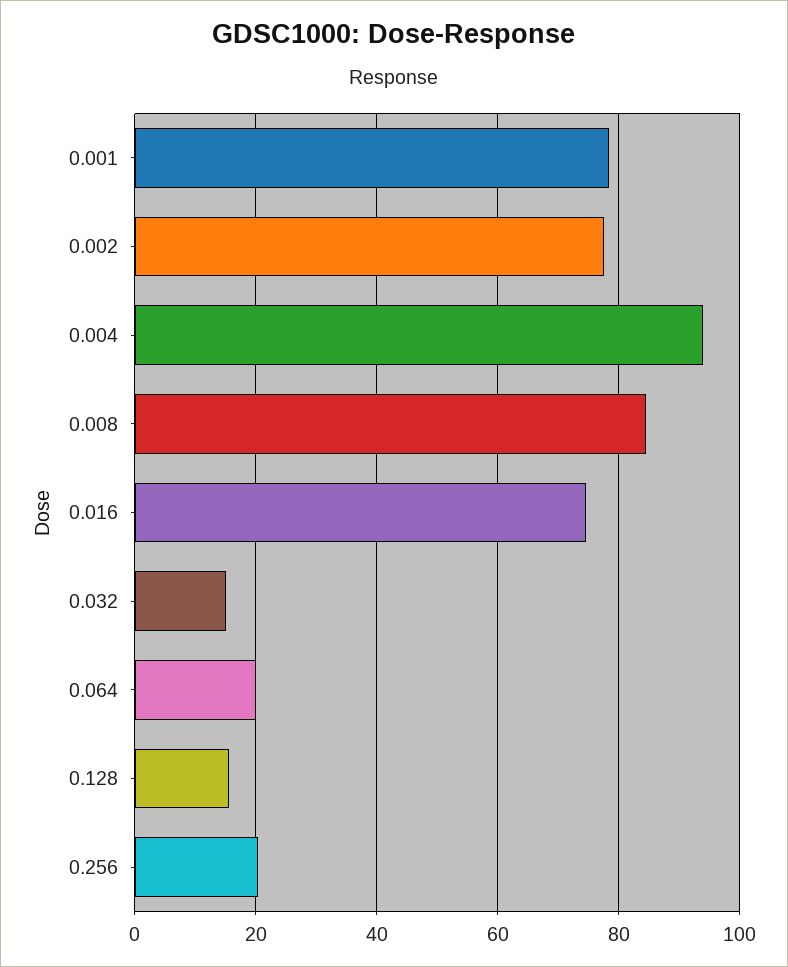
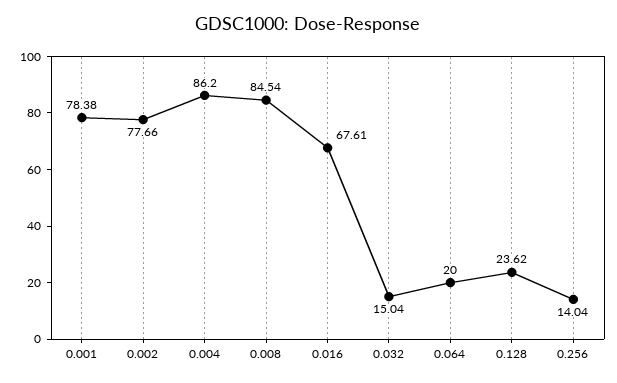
  {
    "0.001": 78.38,
    "0.002": 77.66,
-   "0.004": 94,
+   "0.004": 86.2,
    "0.008": 84.54,
-   "0.016": 74,
+   "0.016": 67.61,
    "0.032": 15.04,
    "0.064": 20,
-   "0.128": 16,
+   "0.128": 23.62,
-   "0.256": 20
+   "0.256": 14.04
  }

